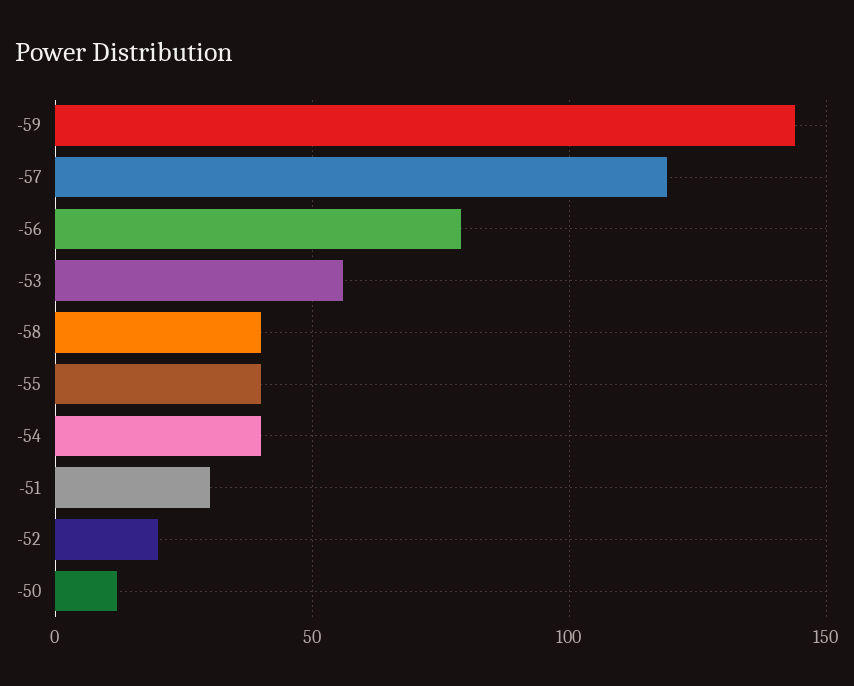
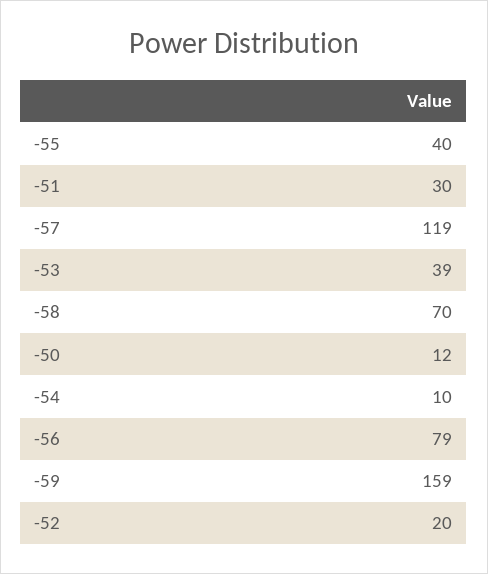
  {
-   "-59": 145,
+   "-59": 159,
    "-57": 119,
    "-56": 79,
-   "-53": 55,
+   "-53": 39,
-   "-58": 40,
+   "-58": 70,
    "-55": 40,
-   "-54": 40,
+   "-54": 10,
    "-51": 30,
    "-52": 20,
    "-50": 12
  }

